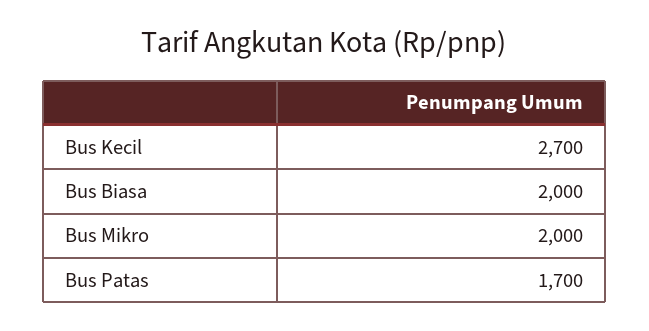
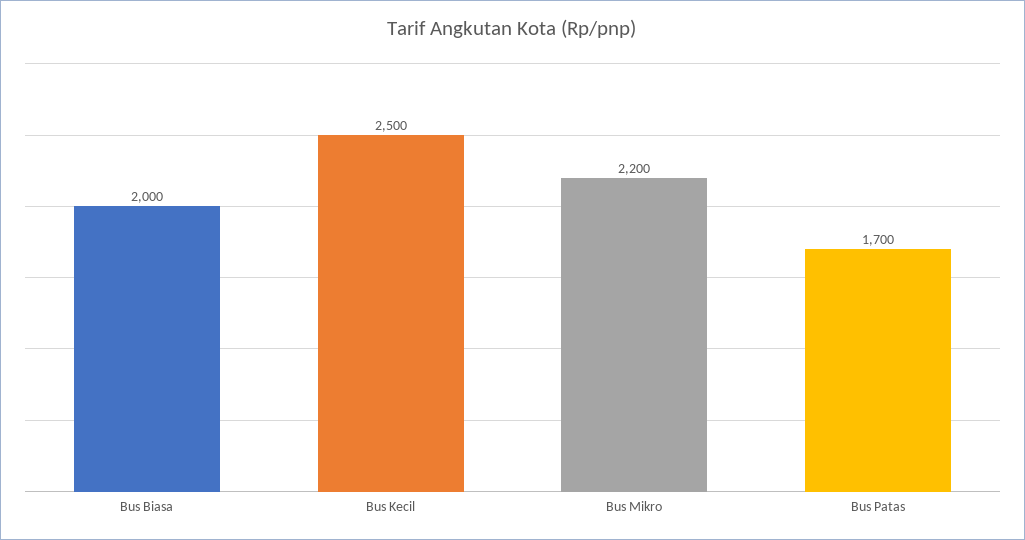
  {
-   "Bus Kecil": 2700,
+   "Bus Kecil": 2500,
    "Bus Biasa": 2000,
-   "Bus Mikro": 2000,
+   "Bus Mikro": 2200,
    "Bus Patas": 1700
  }

